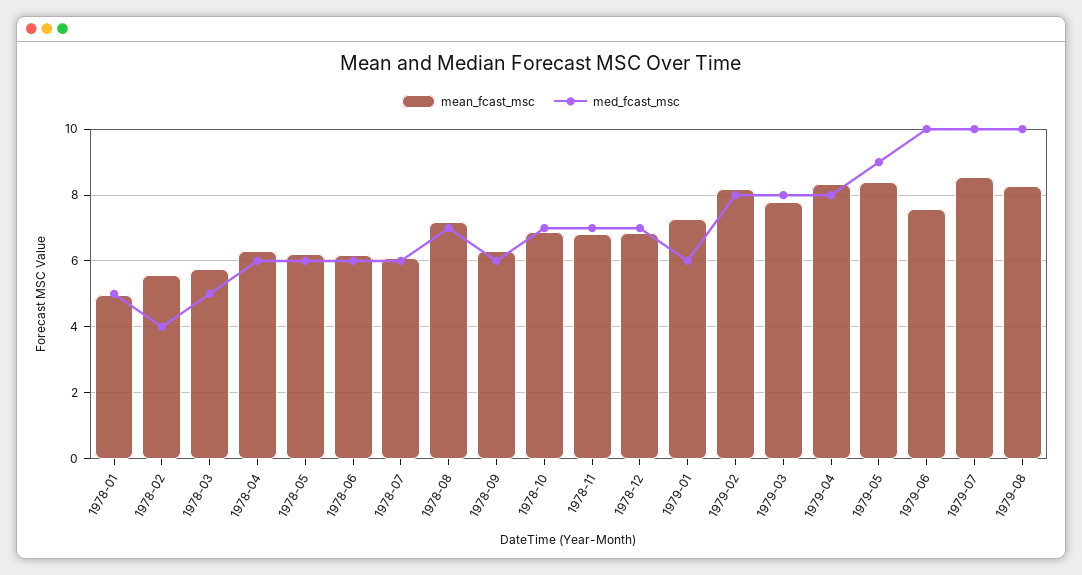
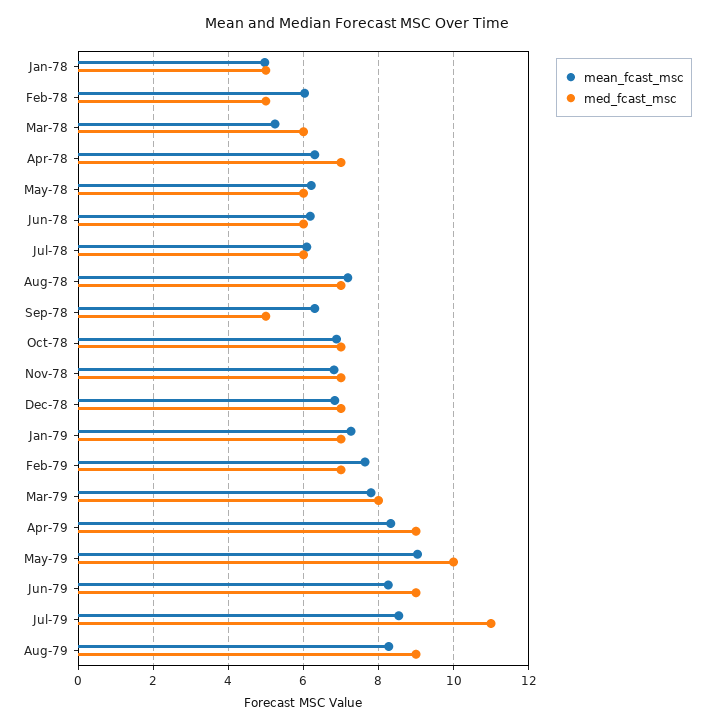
  {
    "mean_fcast_msc": {
      "1978-01": 5,
-     "1978-02": 5.6,
+     "1978-02": 6,
-     "1978-03": 5.8,
+     "1978-03": 5.2,
      "1978-04": 6.4,
      "1978-05": 6.2,
      "1978-06": 6.2,
      "1978-07": 6,
      "1978-08": 7.2,
      "1978-09": 6.4,
      "1978-10": 6.8,
      "1978-11": 6.8,
      "1978-12": 6.8,
      "1979-01": 7.2,
-     "1979-02": 8.2,
+     "1979-02": 7.6,
      "1979-03": 7.8,
      "1979-04": 8.4,
-     "1979-05": 8.4,
+     "1979-05": 9,
-     "1979-06": 7.6,
+     "1979-06": 8.2,
      "1979-07": 8.6,
      "1979-08": 8.2
    },
    "med_fcast_msc": {
      "1978-01": 5,
-     "1978-02": 4,
+     "1978-02": 5,
-     "1978-03": 5,
+     "1978-03": 6,
-     "1978-04": 6,
+     "1978-04": 7,
      "1978-05": 6,
      "1978-06": 6,
      "1978-07": 6,
      "1978-08": 7,
-     "1978-09": 6,
+     "1978-09": 5,
      "1978-10": 7,
      "1978-11": 7,
      "1978-12": 7,
-     "1979-01": 6,
+     "1979-01": 7,
-     "1979-02": 8,
+     "1979-02": 7,
      "1979-03": 8,
-     "1979-04": 8,
+     "1979-04": 9,
-     "1979-05": 9,
+     "1979-05": 10,
-     "1979-06": 10,
+     "1979-06": 9,
-     "1979-07": 10,
+     "1979-07": 11,
-     "1979-08": 10
+     "1979-08": 9
    }
  }

